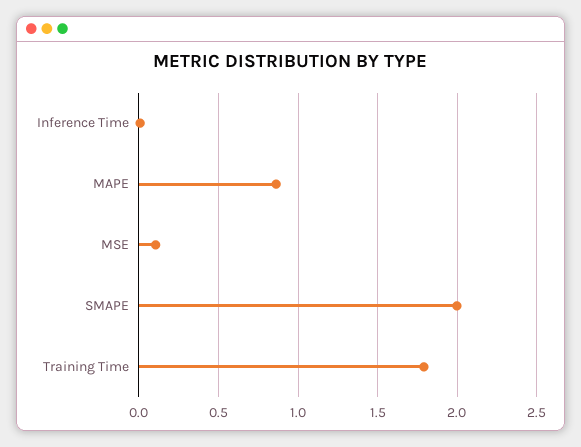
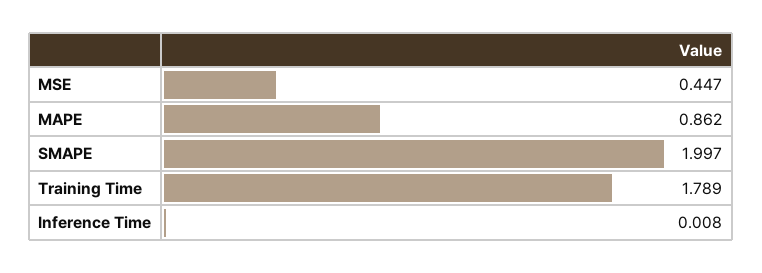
  {
    "Inference Time": 0.008,
    "MAPE": 0.862,
-   "MSE": 0.1,
+   "MSE": 0.447,
    "SMAPE": 1.997,
    "Training Time": 1.789
  }

